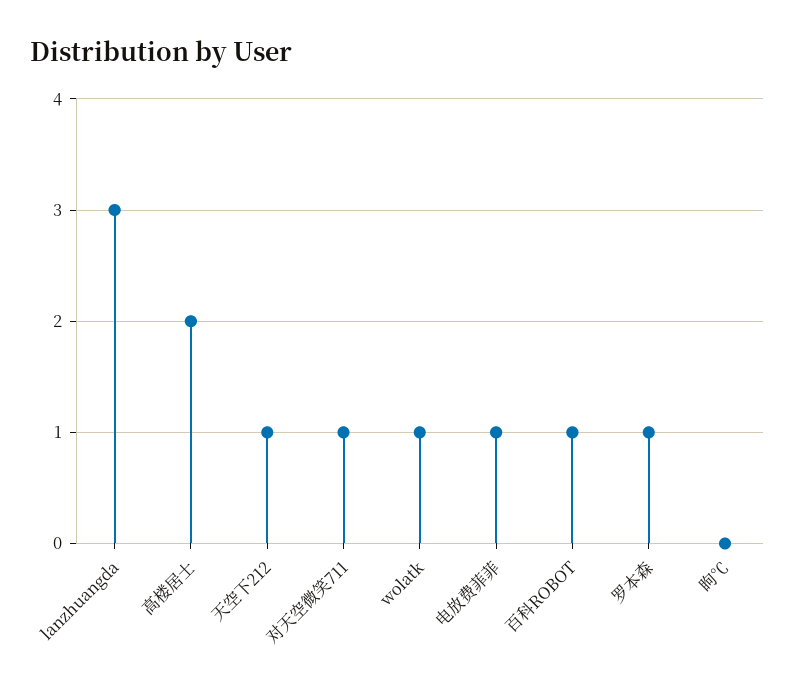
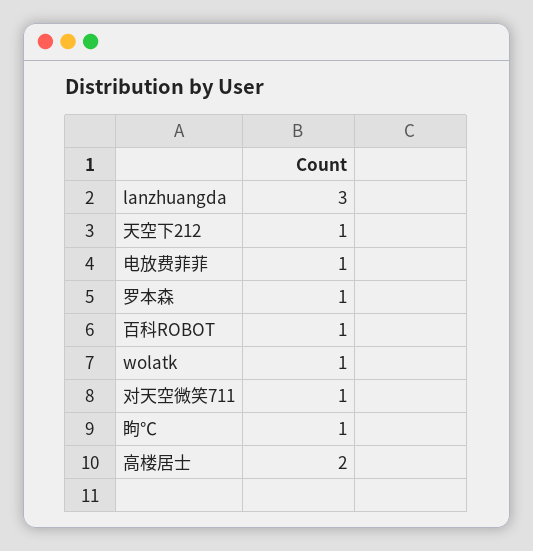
  {
    "lanzhuangda": 3,
    "高楼居士": 2,
    "天空下212": 1,
    "对天空微笑711": 1,
    "wolatk": 1,
    "电放费菲菲": 1,
    "百科ROBOT": 1,
    "罗本森": 1,
-   "眗℃": 0
+   "眗℃": 1
  }

